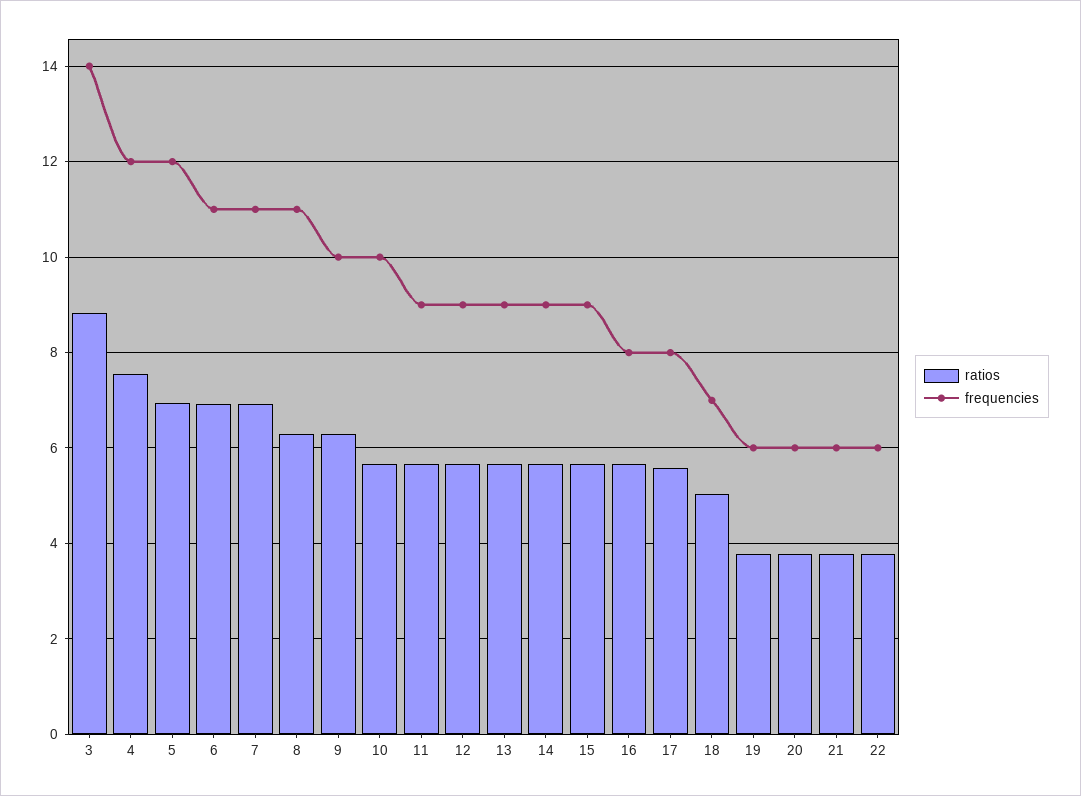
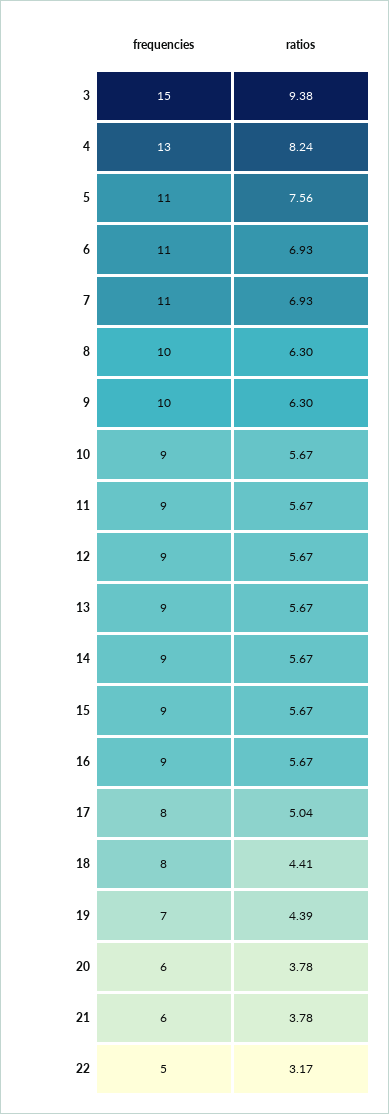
  {
    "ratios": {
-     "3": 8.8,
+     "3": 9.38,
-     "4": 7.6,
+     "4": 8.24,
-     "5": 7,
+     "5": 7.56,
      "6": 6.93,
      "7": 6.93,
      "8": 6.3,
      "9": 6.3,
      "10": 5.67,
      "11": 5.67,
      "12": 5.67,
      "13": 5.67,
      "14": 5.67,
      "15": 5.67,
      "16": 5.67,
-     "17": 5.6,
+     "17": 5.04,
-     "18": 5,
+     "18": 4.41,
-     "19": 3.8,
+     "19": 4.39,
      "20": 3.78,
      "21": 3.78,
-     "22": 3.8
+     "22": 3.17
    },
    "frequencies": {
-     "3": 14,
+     "3": 15,
-     "4": 12,
+     "4": 13,
-     "5": 12,
+     "5": 11,
      "6": 11,
      "7": 11,
-     "8": 11,
+     "8": 10,
      "9": 10,
-     "10": 10,
+     "10": 9,
      "11": 9,
      "12": 9,
      "13": 9,
      "14": 9,
      "15": 9,
-     "16": 8,
+     "16": 9,
      "17": 8,
-     "18": 7,
+     "18": 8,
-     "19": 6,
+     "19": 7,
      "20": 6,
      "21": 6,
-     "22": 6
+     "22": 5
    }
  }

